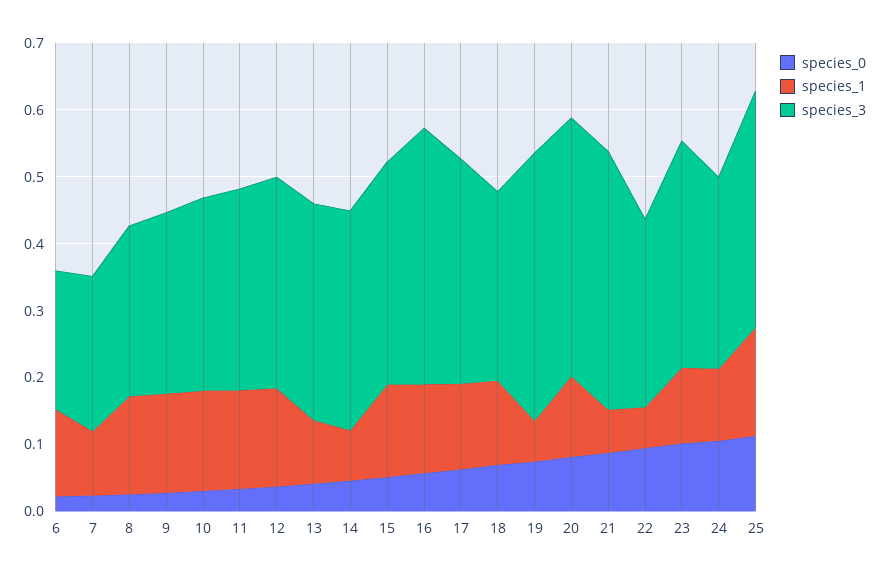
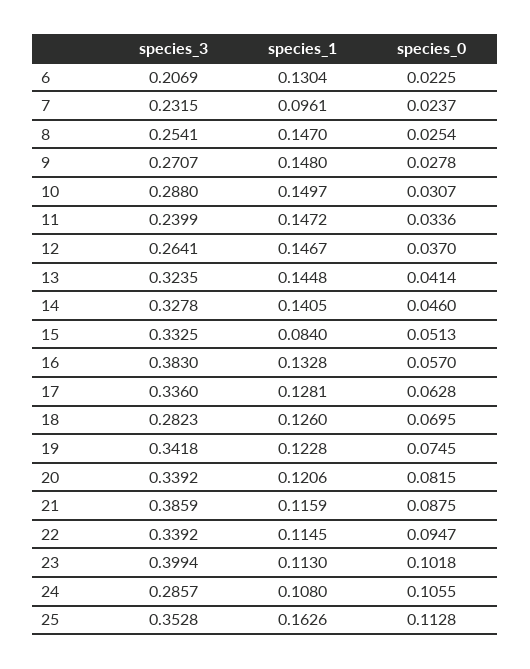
  {
    "species_0": {
      "6": 0.0225,
      "7": 0.0237,
      "8": 0.0254,
      "9": 0.0278,
      "10": 0.0307,
      "11": 0.0336,
      "12": 0.037,
      "13": 0.0414,
      "14": 0.046,
      "15": 0.0513,
      "16": 0.057,
      "17": 0.0628,
      "18": 0.0695,
      "19": 0.0745,
      "20": 0.0815,
      "21": 0.0875,
      "22": 0.0947,
      "23": 0.1018,
      "24": 0.1055,
      "25": 0.1128
    },
    "species_1": {
      "6": 0.1304,
      "7": 0.0961,
      "8": 0.147,
      "9": 0.148,
      "10": 0.1497,
      "11": 0.1472,
      "12": 0.1467,
-     "13": 0.1,
+     "13": 0.1448,
-     "14": 0.08,
+     "14": 0.1405,
-     "15": 0.14,
+     "15": 0.084,
      "16": 0.1328,
      "17": 0.1281,
      "18": 0.126,
-     "19": 0.06,
+     "19": 0.1228,
      "20": 0.1206,
-     "21": 0.06,
+     "21": 0.1159,
-     "22": 0.06,
+     "22": 0.1145,
      "23": 0.113,
      "24": 0.108,
      "25": 0.1626
    },
    "species_3": {
      "6": 0.2069,
      "7": 0.2315,
      "8": 0.2541,
      "9": 0.2707,
      "10": 0.288,
-     "11": 0.3,
+     "11": 0.2399,
-     "12": 0.32,
+     "12": 0.2641,
      "13": 0.3235,
      "14": 0.3278,
      "15": 0.3325,
      "16": 0.383,
      "17": 0.336,
      "18": 0.2823,
-     "19": 0.4,
+     "19": 0.3418,
-     "20": 0.38,
+     "20": 0.3392,
      "21": 0.3859,
-     "22": 0.28,
+     "22": 0.3392,
-     "23": 0.34,
+     "23": 0.3994,
      "24": 0.2857,
      "25": 0.3528
    }
  }

